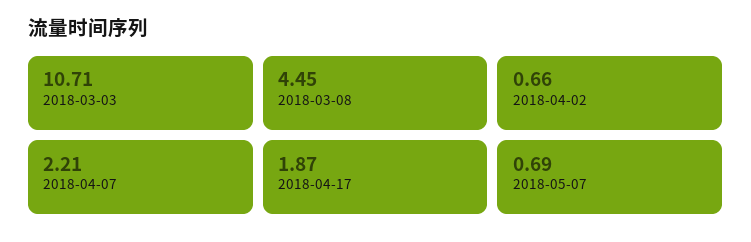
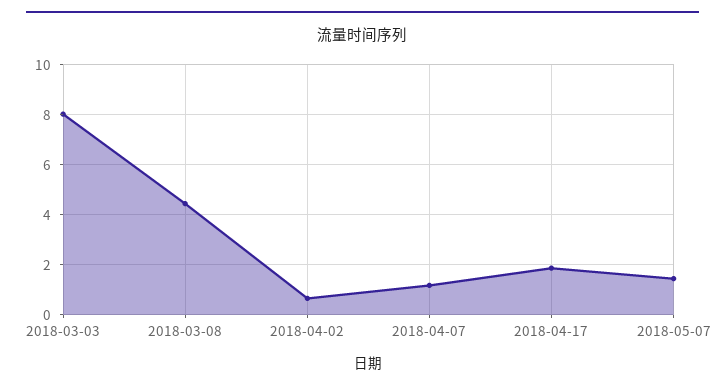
  {
-   "2018-03-03": 10.71,
+   "2018-03-03": 8,
    "2018-03-08": 4.45,
    "2018-04-02": 0.66,
-   "2018-04-07": 2.21,
+   "2018-04-07": 1.25,
    "2018-04-17": 1.87,
-   "2018-05-07": 0.69
+   "2018-05-07": 1.5
  }

